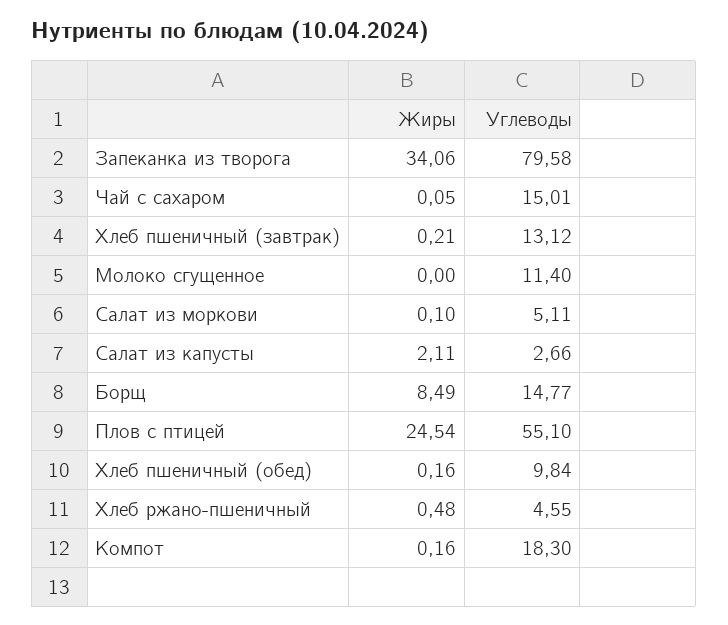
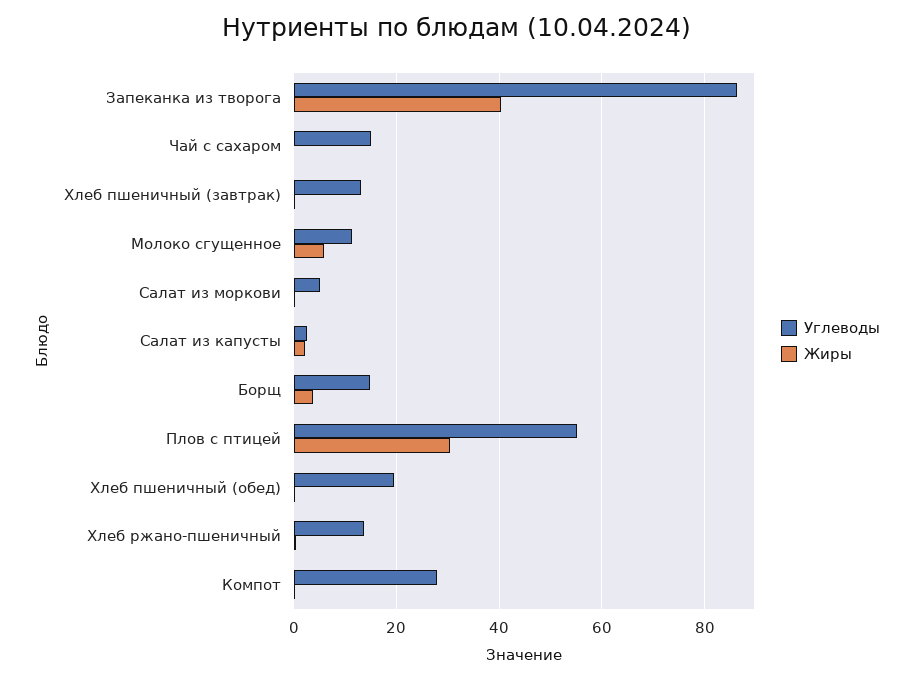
  {
    "Жиры": {
-     "Запеканка из творога": 34.06,
+     "Запеканка из творога": 40,
      "Чай с сахаром": 0.05,
      "Хлеб пшеничный (завтрак)": 0.21,
-     "Молоко сгущенное": 0,
+     "Молоко сгущенное": 6,
      "Салат из моркови": 0.1,
      "Салат из капусты": 2.11,
-     "Борщ": 8.49,
+     "Борщ": 4,
-     "Плов с птицей": 24.54,
+     "Плов с птицей": 30,
      "Хлеб пшеничный (обед)": 0.16,
      "Хлеб ржано-пшеничный": 0.48,
      "Компот": 0.16
    },
    "Углеводы": {
-     "Запеканка из творога": 79.58,
+     "Запеканка из творога": 86,
      "Чай с сахаром": 15.01,
      "Хлеб пшеничный (завтрак)": 13.12,
      "Молоко сгущенное": 11.4,
      "Салат из моркови": 5.11,
      "Салат из капусты": 2.66,
      "Борщ": 14.77,
      "Плов с птицей": 55.1,
-     "Хлеб пшеничный (обед)": 9.84,
+     "Хлеб пшеничный (обед)": 20,
-     "Хлеб ржано-пшеничный": 4.55,
+     "Хлеб ржано-пшеничный": 14,
-     "Компот": 18.3
+     "Компот": 28
    }
  }

